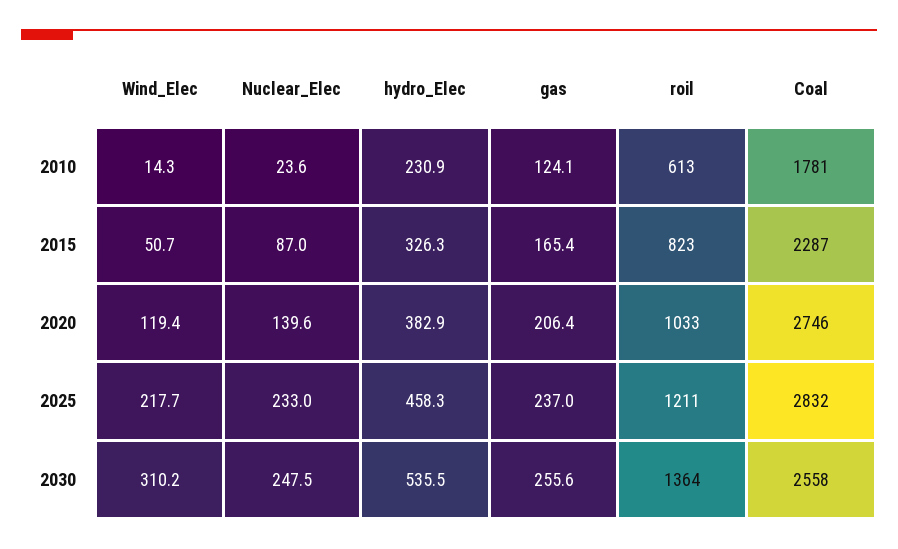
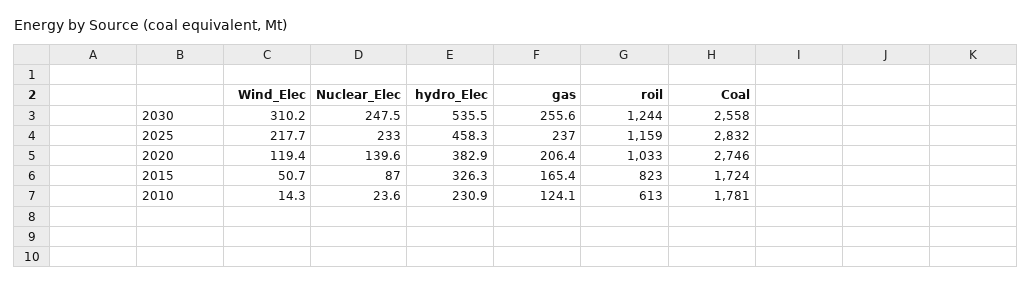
  {
    "Wind_Elec": {
      "2010": 14.3,
      "2015": 50.7,
      "2020": 119.4,
      "2025": 217.7,
      "2030": 310.2
    },
    "Nuclear_Elec": {
      "2010": 23.6,
      "2015": 87,
      "2020": 139.6,
      "2025": 233,
      "2030": 247.5
    },
    "hydro_Elec": {
      "2010": 230.9,
      "2015": 326.3,
      "2020": 382.9,
      "2025": 458.3,
      "2030": 535.5
    },
    "gas": {
      "2010": 124.1,
      "2015": 165.4,
      "2020": 206.4,
      "2025": 237,
      "2030": 255.6
    },
    "roil": {
      "2010": 613,
      "2015": 823,
      "2020": 1033,
-     "2025": 1211,
+     "2025": 1159,
-     "2030": 1364
+     "2030": 1244
    },
    "Coal": {
      "2010": 1781,
-     "2015": 2287,
+     "2015": 1724,
      "2020": 2746,
      "2025": 2832,
      "2030": 2558
    }
  }

